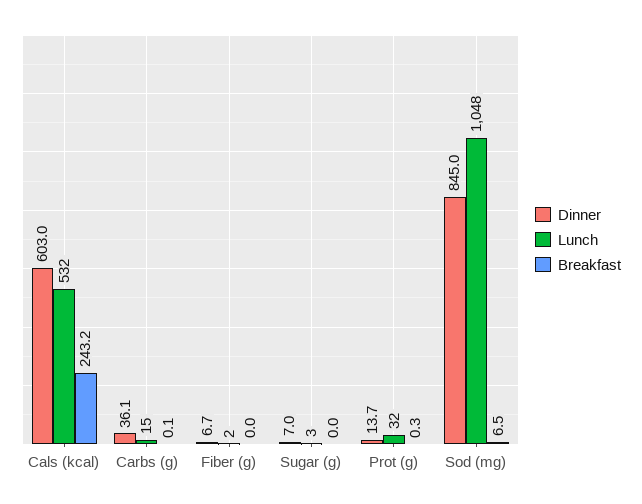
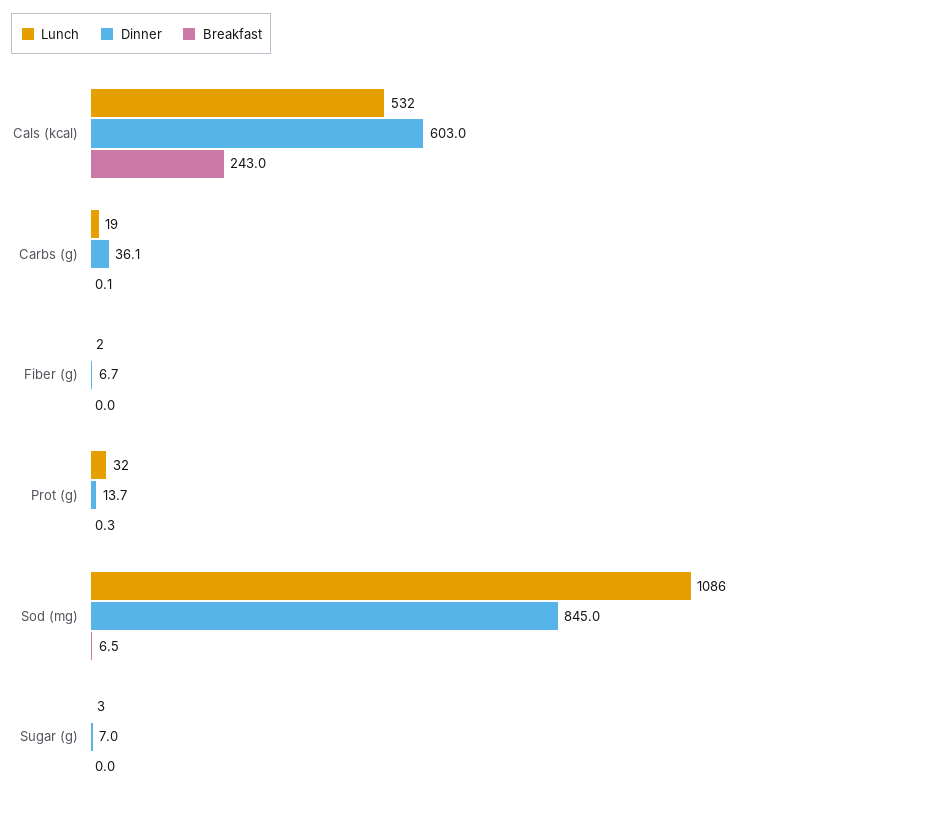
  {
    "Dinner": {
      "Cals (kcal)": 603,
      "Carbs (g)": 36.1,
      "Fiber (g)": 6.7,
      "Sugar (g)": 7,
      "Prot (g)": 13.7,
      "Sod (mg)": 845
    },
    "Lunch": {
      "Cals (kcal)": 532,
-     "Carbs (g)": 15,
+     "Carbs (g)": 19,
      "Fiber (g)": 2,
      "Sugar (g)": 3,
      "Prot (g)": 32,
-     "Sod (mg)": 1048
+     "Sod (mg)": 1086
    },
    "Breakfast": {
-     "Cals (kcal)": 243.2,
+     "Cals (kcal)": 243,
      "Carbs (g)": 0.1,
      "Fiber (g)": 0,
      "Sugar (g)": 0,
      "Prot (g)": 0.3,
      "Sod (mg)": 6.5
    }
  }

